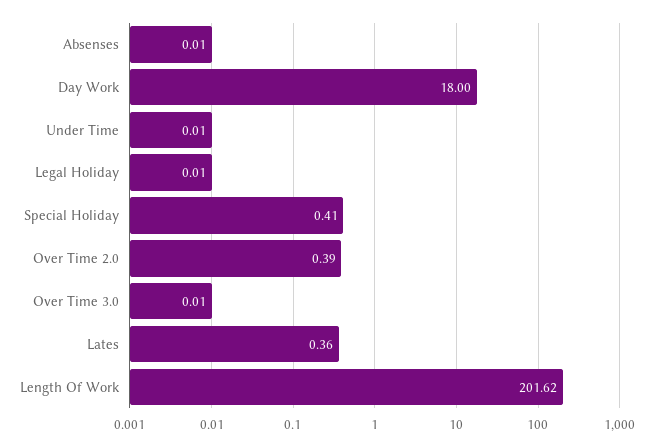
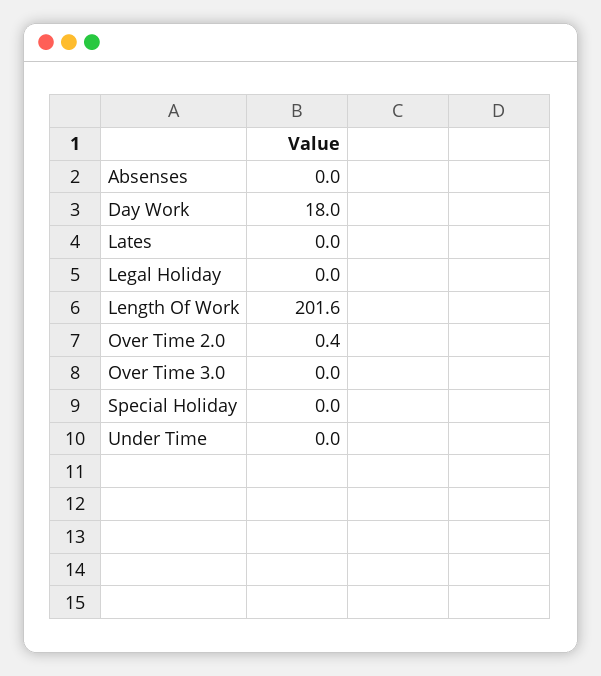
  {
    "Absenses": 0.01,
    "Day Work": 18,
    "Under Time": 0.01,
    "Legal Holiday": 0.01,
-   "Special Holiday": 0.41,
+   "Special Holiday": 0,
    "Over Time 2.0": 0.39,
    "Over Time 3.0": 0.01,
-   "Lates": 0.36,
+   "Lates": 0,
    "Length Of Work": 201.62
  }

